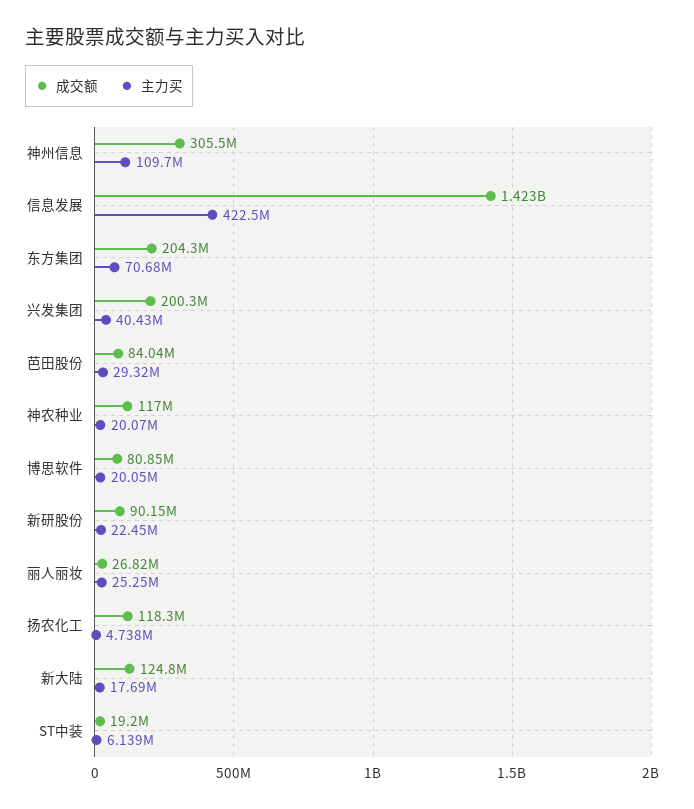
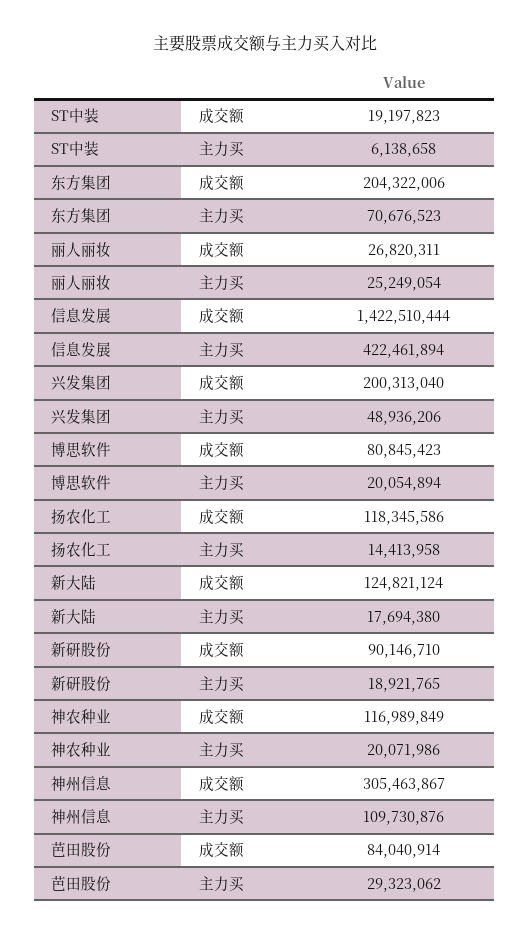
  {
    "成交额": {
      "神州信息": 305463867,
      "信息发展": 1422510444,
      "东方集团": 204322006,
      "兴发集团": 200313040,
      "芭田股份": 84040914,
      "神农种业": 116989849,
      "博思软件": 80845423,
      "新研股份": 90146710,
      "丽人丽妆": 26820311,
      "扬农化工": 118345586,
      "新大陆": 124821124,
      "ST中装": 19197823
    },
    "主力买": {
      "神州信息": 109730876,
      "信息发展": 422461894,
      "东方集团": 70676523,
-     "兴发集团": 40430000,
+     "兴发集团": 48936206,
      "芭田股份": 29323062,
      "神农种业": 20071986,
      "博思软件": 20054894,
-     "新研股份": 22450000,
+     "新研股份": 18921765,
      "丽人丽妆": 25249054,
-     "扬农化工": 4738000,
+     "扬农化工": 14413958,
      "新大陆": 17694380,
      "ST中装": 6138658
    }
  }

